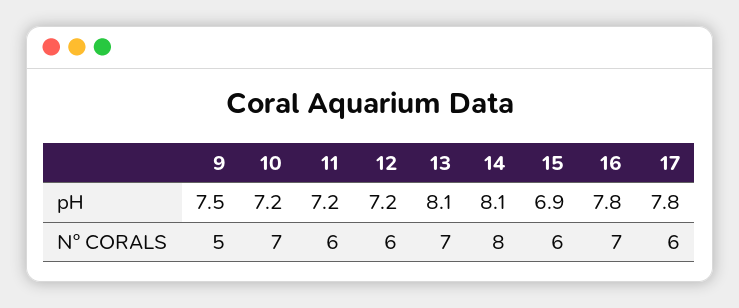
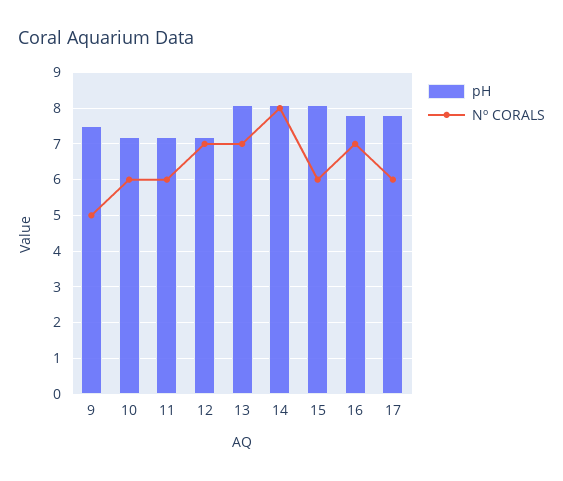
  {
    "pH": {
      "9": 7.5,
      "10": 7.2,
      "11": 7.2,
      "12": 7.2,
      "13": 8.1,
      "14": 8.1,
-     "15": 6.9,
+     "15": 8,
      "16": 7.8,
      "17": 7.8
    },
    "Nº CORALS": {
      "9": 5,
-     "10": 7,
+     "10": 6,
      "11": 6,
-     "12": 6,
+     "12": 7,
      "13": 7,
      "14": 8,
      "15": 6,
      "16": 7,
      "17": 6
    }
  }

